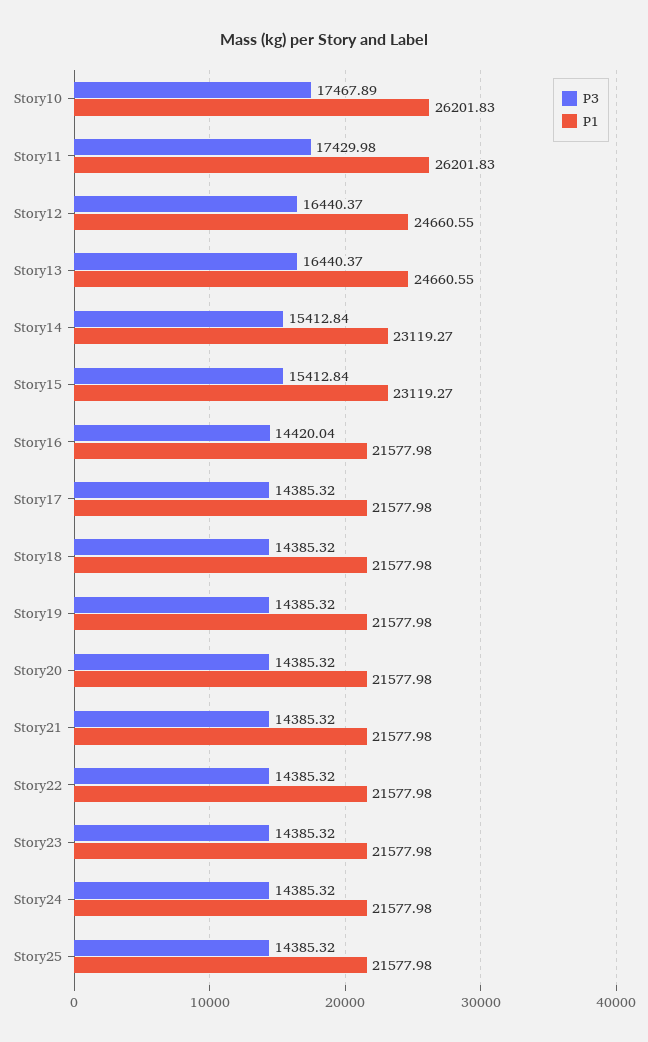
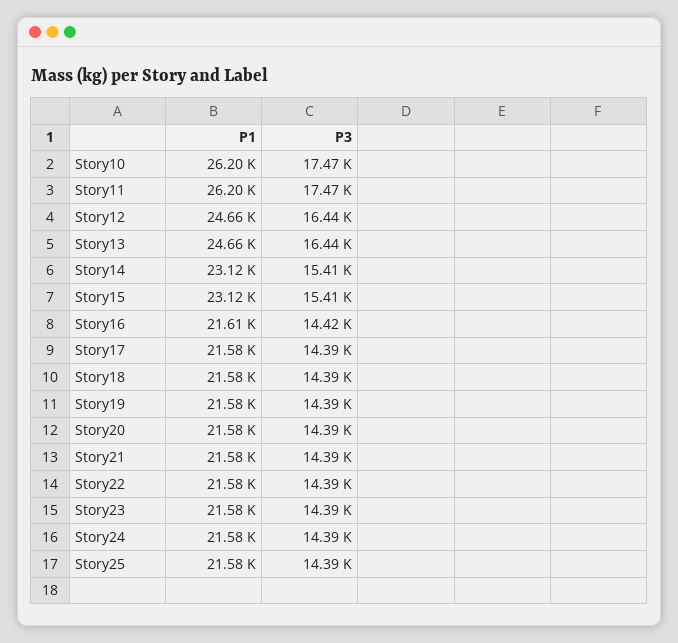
  {
    "P3": {
      "Story10": 17467.89,
-     "Story11": 17429.98,
+     "Story11": 17470,
      "Story12": 16440.37,
      "Story13": 16440.37,
      "Story14": 15412.84,
      "Story15": 15412.84,
      "Story16": 14420.04,
      "Story17": 14385.32,
      "Story18": 14385.32,
      "Story19": 14385.32,
      "Story20": 14385.32,
      "Story21": 14385.32,
      "Story22": 14385.32,
      "Story23": 14385.32,
      "Story24": 14385.32,
      "Story25": 14385.32
    },
    "P1": {
      "Story10": 26201.83,
      "Story11": 26201.83,
      "Story12": 24660.55,
      "Story13": 24660.55,
      "Story14": 23119.27,
      "Story15": 23119.27,
-     "Story16": 21577.98,
+     "Story16": 21610,
      "Story17": 21577.98,
      "Story18": 21577.98,
      "Story19": 21577.98,
      "Story20": 21577.98,
      "Story21": 21577.98,
      "Story22": 21577.98,
      "Story23": 21577.98,
      "Story24": 21577.98,
      "Story25": 21577.98
    }
  }

